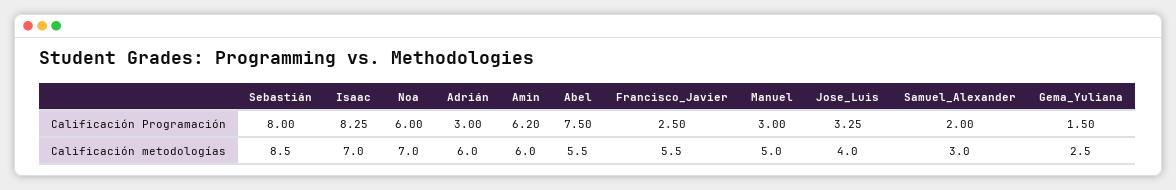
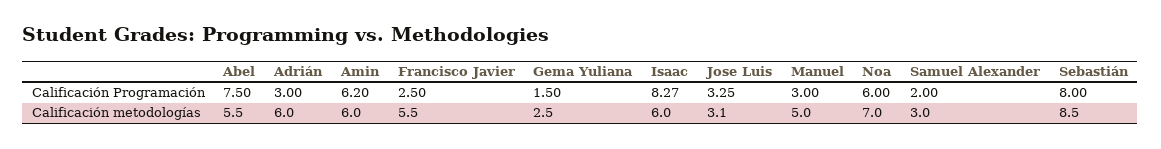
  {
    "Sebastián": {
      "Calificación Programación": 8,
      "Calificación metodologías": 8.5
    },
    "Isaac": {
-     "Calificación Programación": 8.25,
+     "Calificación Programación": 8.27,
-     "Calificación metodologías": 7
+     "Calificación metodologías": 6
    },
    "Noa": {
      "Calificación Programación": 6,
      "Calificación metodologías": 7
    },
    "Adrián": {
      "Calificación Programación": 3,
      "Calificación metodologías": 6
    },
    "Amin": {
      "Calificación Programación": 6.2,
      "Calificación metodologías": 6
    },
    "Abel": {
      "Calificación Programación": 7.5,
      "Calificación metodologías": 5.5
    },
    "Francisco_Javier": {
      "Calificación Programación": 2.5,
      "Calificación metodologías": 5.5
    },
    "Manuel": {
      "Calificación Programación": 3,
      "Calificación metodologías": 5
    },
    "Jose_Luis": {
      "Calificación Programación": 3.25,
-     "Calificación metodologías": 4
+     "Calificación metodologías": 3.1
    },
    "Samuel_Alexander": {
      "Calificación Programación": 2,
      "Calificación metodologías": 3
    },
    "Gema_Yuliana": {
      "Calificación Programación": 1.5,
      "Calificación metodologías": 2.5
    }
  }

